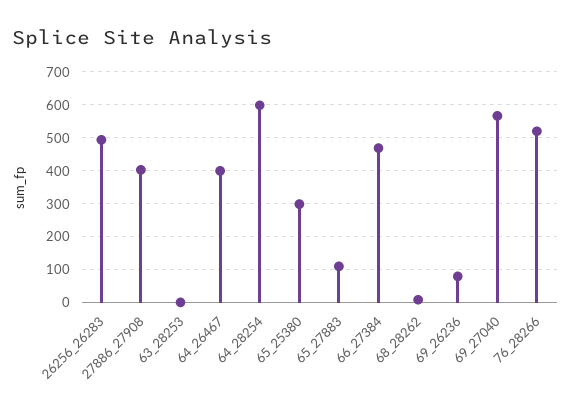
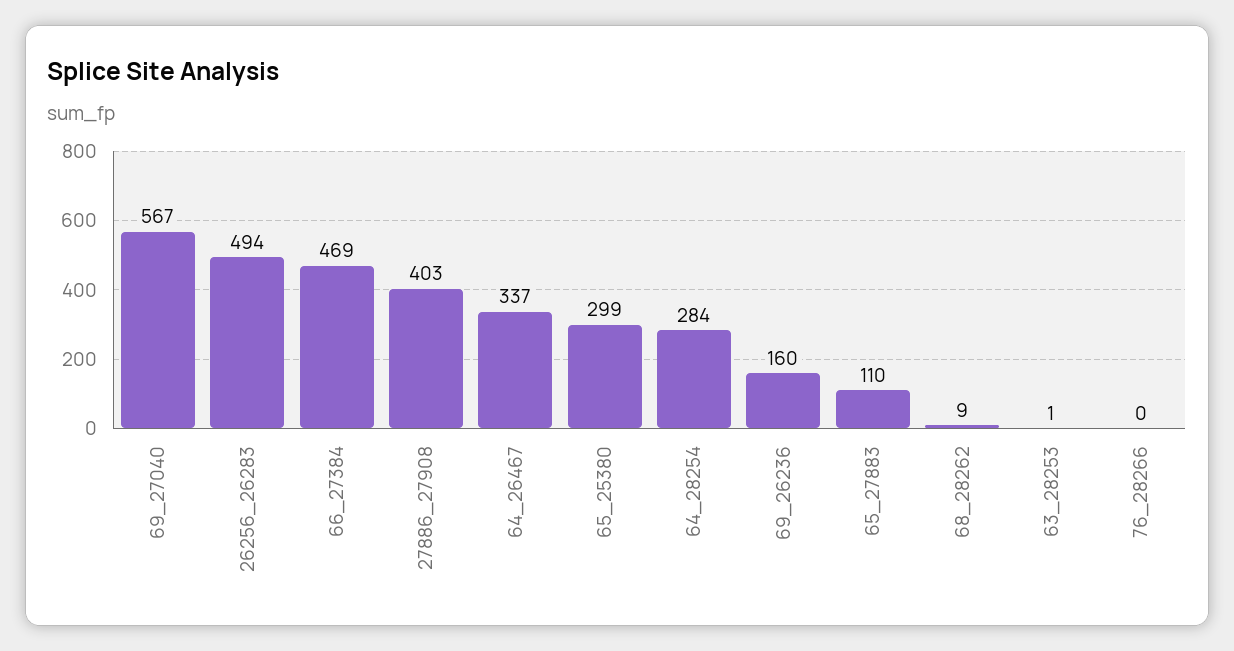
  {
    "26256_26283": 494,
    "27886_27908": 403,
    "63_28253": 1,
-   "64_26467": 400,
+   "64_26467": 337,
-   "64_28254": 600,
+   "64_28254": 284,
    "65_25380": 299,
    "65_27883": 110,
    "66_27384": 469,
    "68_28262": 9,
-   "69_26236": 80,
+   "69_26236": 160,
    "69_27040": 567,
-   "76_28266": 520
+   "76_28266": 0
  }

